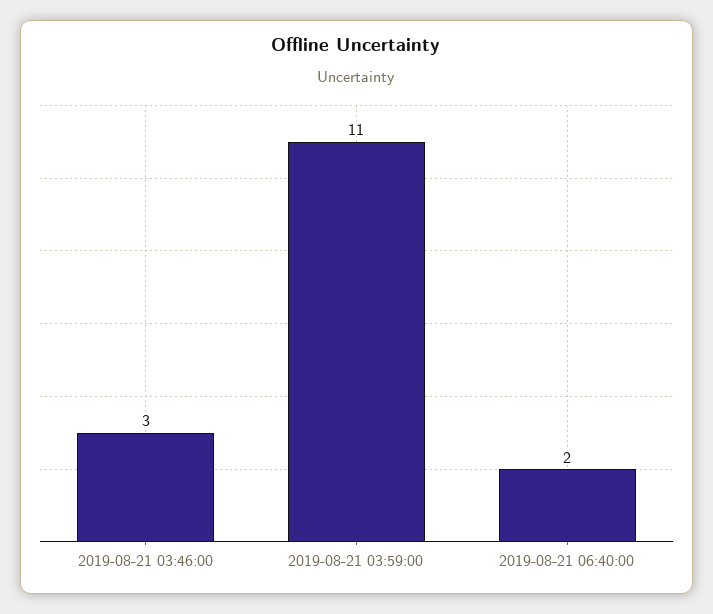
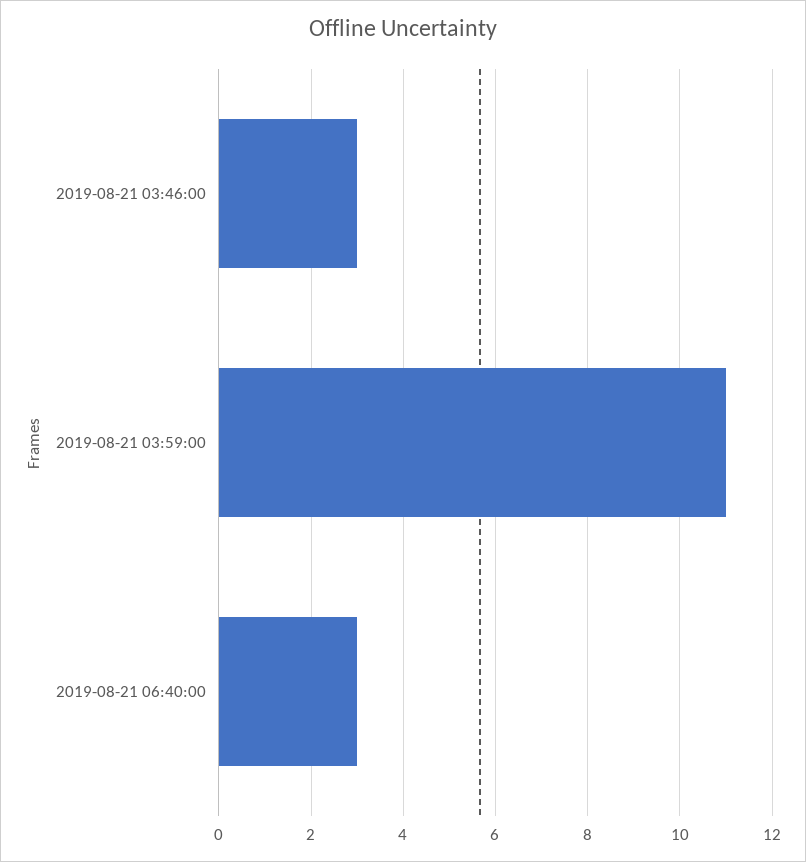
  {
    "2019-08-21 03:46:00": 3,
    "2019-08-21 03:59:00": 11,
-   "2019-08-21 06:40:00": 2
+   "2019-08-21 06:40:00": 3
  }

